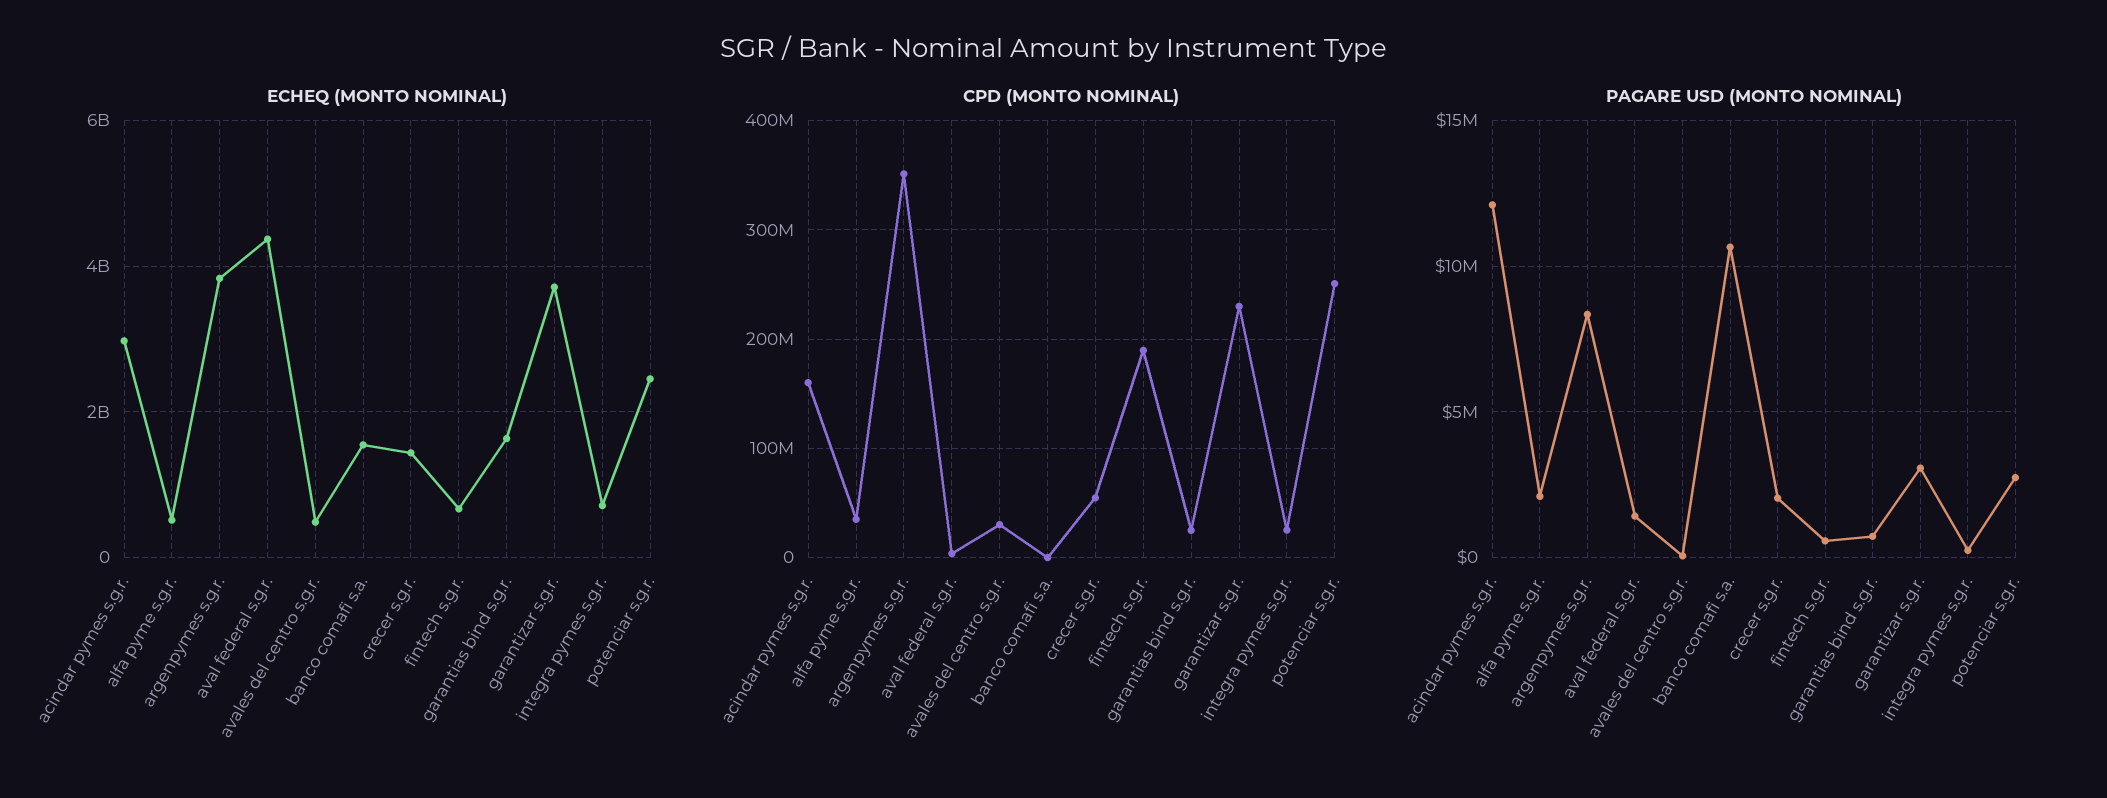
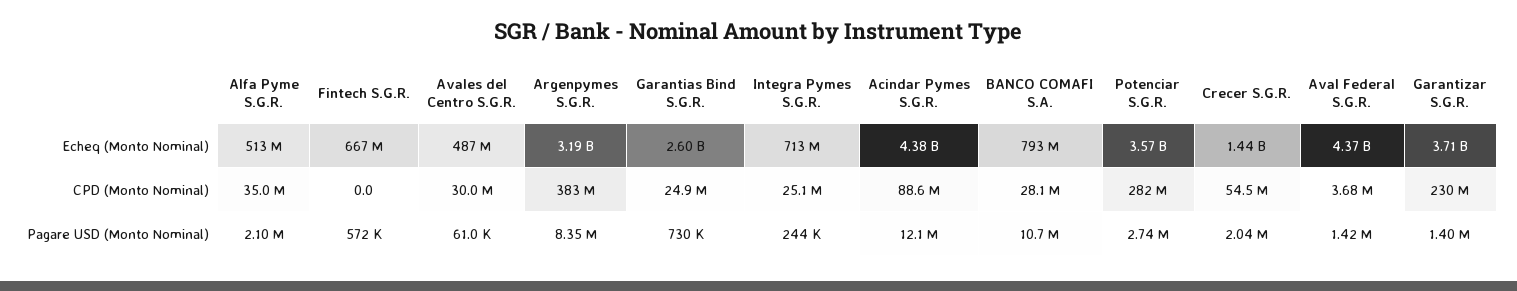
  {
    "ECHEQ (MONTO NOMINAL)": {
-     "acindar pymes s.g.r.": 3000000000,
+     "acindar pymes s.g.r.": 4380000000,
      "alfa pyme s.g.r.": 513000000,
-     "argenpymes s.g.r.": 3800000000,
+     "argenpymes s.g.r.": 3190000000,
      "aval federal s.g.r.": 4370000000,
      "avales del centro s.g.r.": 487000000,
-     "banco comafi s.a.": 1600000000,
+     "banco comafi s.a.": 793000000,
      "crecer s.g.r.": 1440000000,
      "fintech s.g.r.": 667000000,
-     "garantias bind s.g.r.": 1600000000,
+     "garantias bind s.g.r.": 2600000000,
      "garantizar s.g.r.": 3710000000,
      "integra pymes s.g.r.": 713000000,
-     "potenciar s.g.r.": 2400000000
+     "potenciar s.g.r.": 3570000000
    },
    "CPD (MONTO NOMINAL)": {
-     "acindar pymes s.g.r.": 160000000,
+     "acindar pymes s.g.r.": 88600000,
      "alfa pyme s.g.r.": 35000000,
-     "argenpymes s.g.r.": 350000000,
+     "argenpymes s.g.r.": 383000000,
      "aval federal s.g.r.": 3680000,
      "avales del centro s.g.r.": 30000000,
-     "banco comafi s.a.": 0,
+     "banco comafi s.a.": 28100000,
      "crecer s.g.r.": 54500000,
-     "fintech s.g.r.": 190000000,
+     "fintech s.g.r.": 0,
      "garantias bind s.g.r.": 24900000,
      "garantizar s.g.r.": 230000000,
      "integra pymes s.g.r.": 25100000,
-     "potenciar s.g.r.": 250000000
+     "potenciar s.g.r.": 282000000
    },
    "PAGARE USD (MONTO NOMINAL)": {
      "acindar pymes s.g.r.": 12100000,
      "alfa pyme s.g.r.": 2100000,
      "argenpymes s.g.r.": 8350000,
      "aval federal s.g.r.": 1420000,
      "avales del centro s.g.r.": 61000,
      "banco comafi s.a.": 10700000,
      "crecer s.g.r.": 2040000,
      "fintech s.g.r.": 572000,
      "garantias bind s.g.r.": 730000,
-     "garantizar s.g.r.": 3000000,
+     "garantizar s.g.r.": 1400000,
      "integra pymes s.g.r.": 244000,
      "potenciar s.g.r.": 2740000
    }
  }

